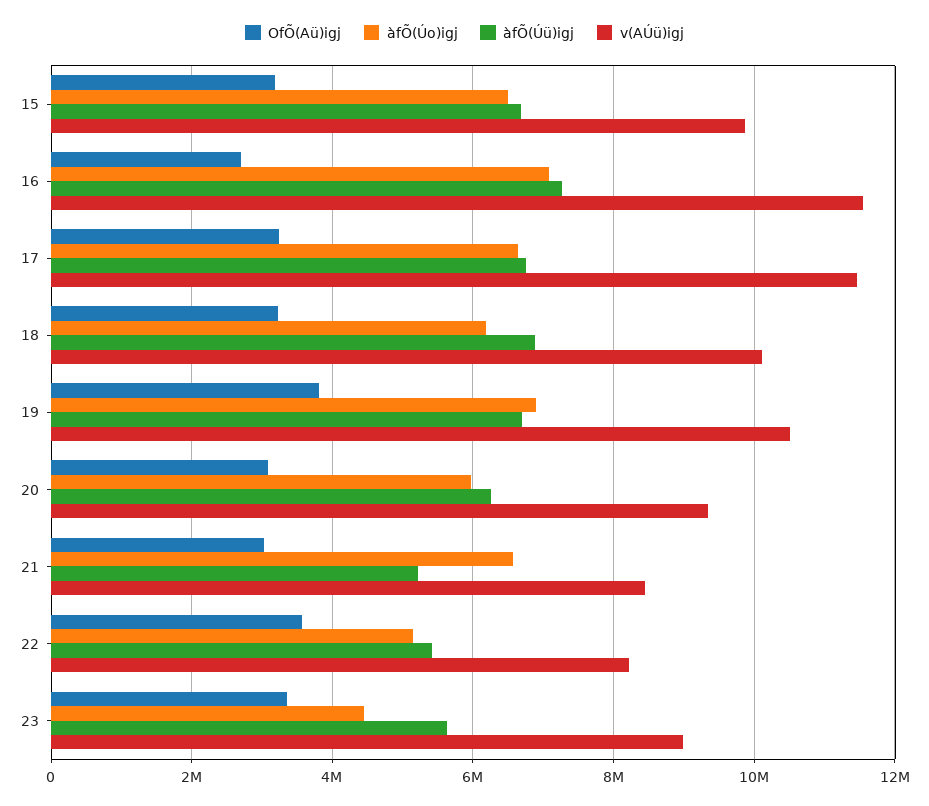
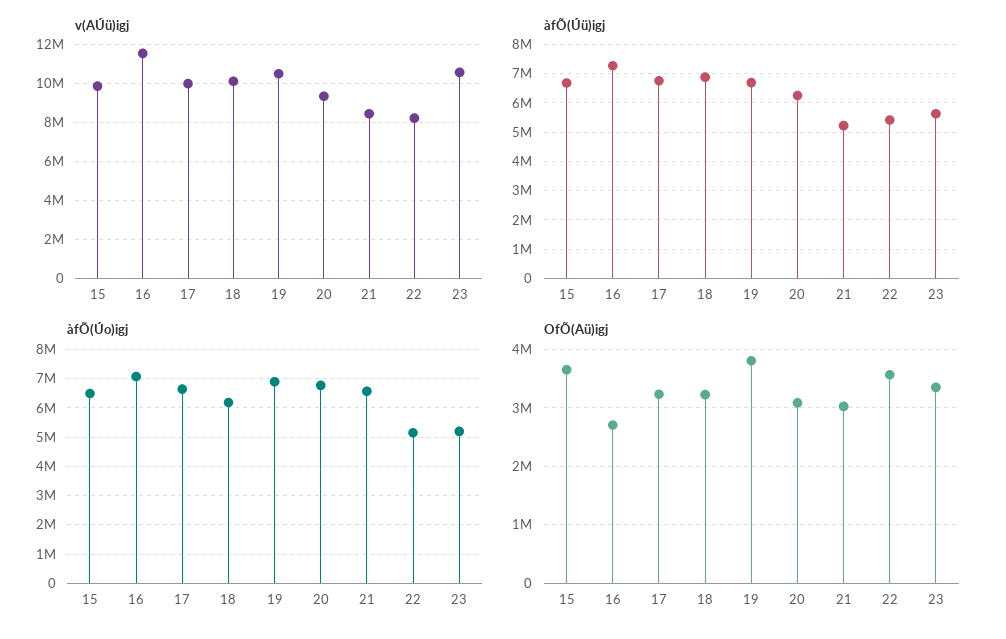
  {
    "OfÕ(Aü)igj": {
-     "15": 3200000,
+     "15": 3600000,
      "16": 2800000,
      "17": 3200000,
      "18": 3200000,
      "19": 3800000,
      "20": 3000000,
      "21": 3000000,
      "22": 3600000,
      "23": 3400000
    },
    "àfÕ(Úo)igj": {
      "15": 6400000,
      "16": 7000000,
      "17": 6600000,
      "18": 6200000,
      "19": 6800000,
-     "20": 6000000,
+     "20": 6750000,
      "21": 6600000,
      "22": 5200000,
-     "23": 4400000
+     "23": 5250000
    },
    "àfÕ(Úü)igj": {
      "15": 6600000,
      "16": 7200000,
      "17": 6800000,
      "18": 6800000,
      "19": 6600000,
      "20": 6200000,
      "21": 5200000,
      "22": 5400000,
      "23": 5600000
    },
    "v(AÚü)igj": {
      "15": 9800000,
      "16": 11600000,
-     "17": 11400000,
+     "17": 10000000,
      "18": 10200000,
      "19": 10600000,
      "20": 9400000,
      "21": 8400000,
      "22": 8200000,
-     "23": 9000000
+     "23": 10500000
    }
  }

